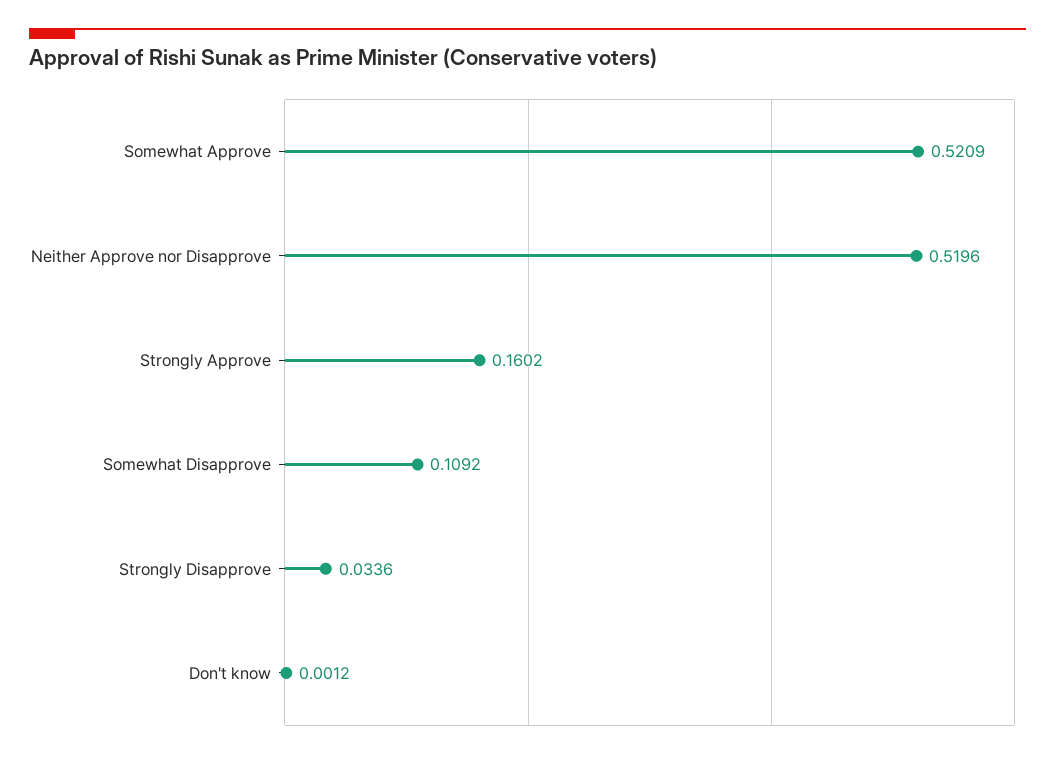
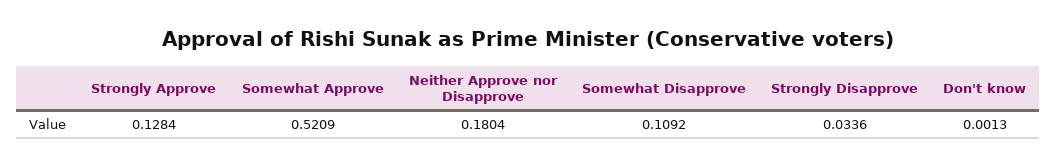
  {
    "Somewhat Approve": 0.5209,
-   "Neither Approve nor Disapprove": 0.5196,
+   "Neither Approve nor Disapprove": 0.1804,
-   "Strongly Approve": 0.1602,
+   "Strongly Approve": 0.1284,
    "Somewhat Disapprove": 0.1092,
    "Strongly Disapprove": 0.0336,
-   "Don't know": 0.0012
+   "Don't know": 0.0013
  }

